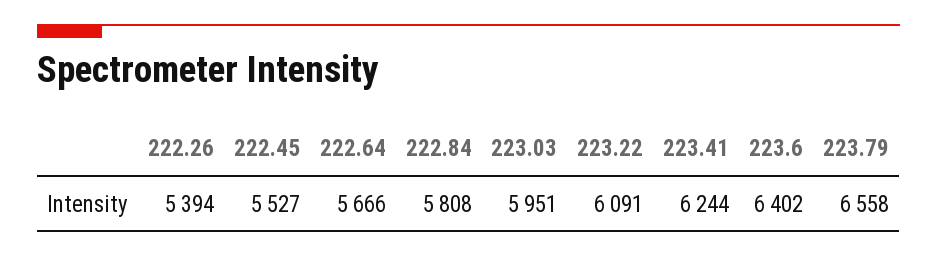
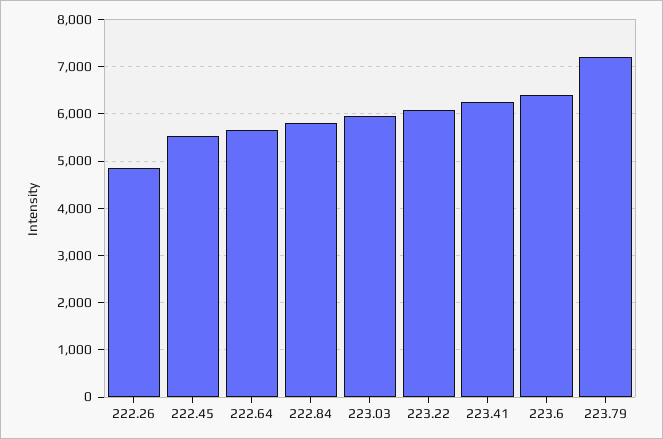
  {
-   "222.26": 5394,
+   "222.26": 4800,
    "222.45": 5527,
    "222.64": 5666,
    "222.84": 5808,
    "223.03": 5951,
    "223.22": 6091,
    "223.41": 6244,
    "223.6": 6402,
-   "223.79": 6558
+   "223.79": 7200
  }

